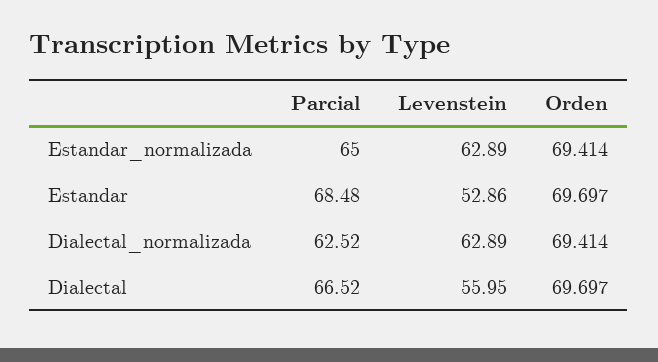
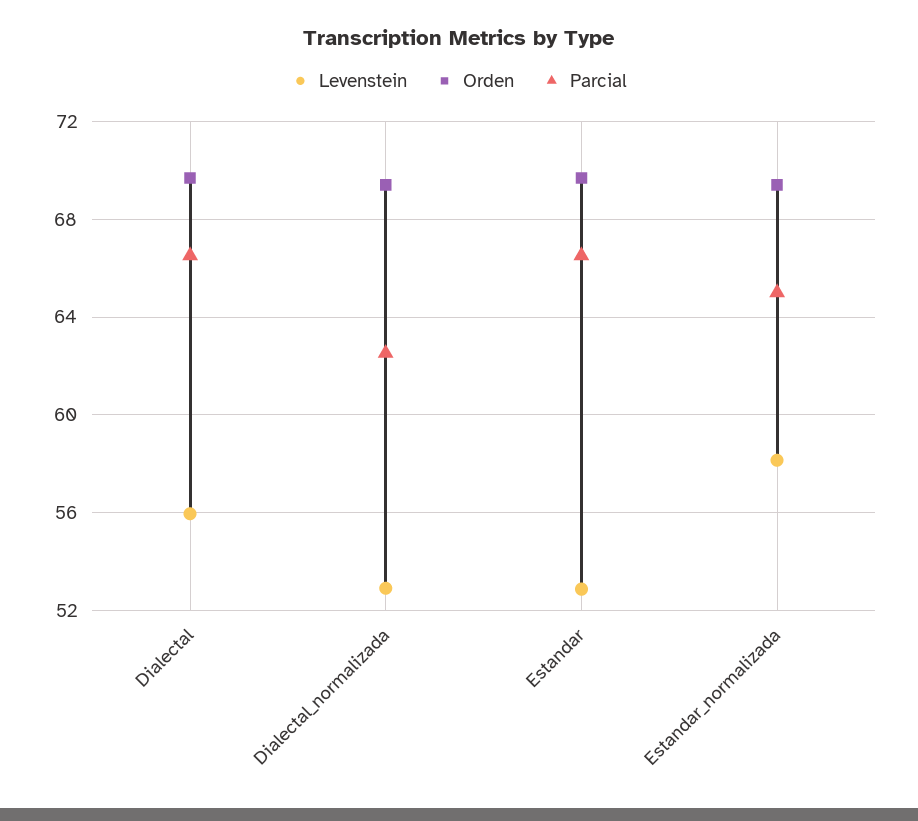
  {
    "Parcial": {
      "Estandar_normalizada": 65,
-     "Estandar": 68.48,
+     "Estandar": 66.5,
      "Dialectal_normalizada": 62.52,
      "Dialectal": 66.52
    },
    "Levenstein": {
-     "Estandar_normalizada": 62.89,
+     "Estandar_normalizada": 58,
      "Estandar": 52.86,
-     "Dialectal_normalizada": 62.89,
+     "Dialectal_normalizada": 53,
      "Dialectal": 55.95
    },
    "Orden": {
      "Estandar_normalizada": 69.414,
      "Estandar": 69.697,
      "Dialectal_normalizada": 69.414,
      "Dialectal": 69.697
    }
  }

